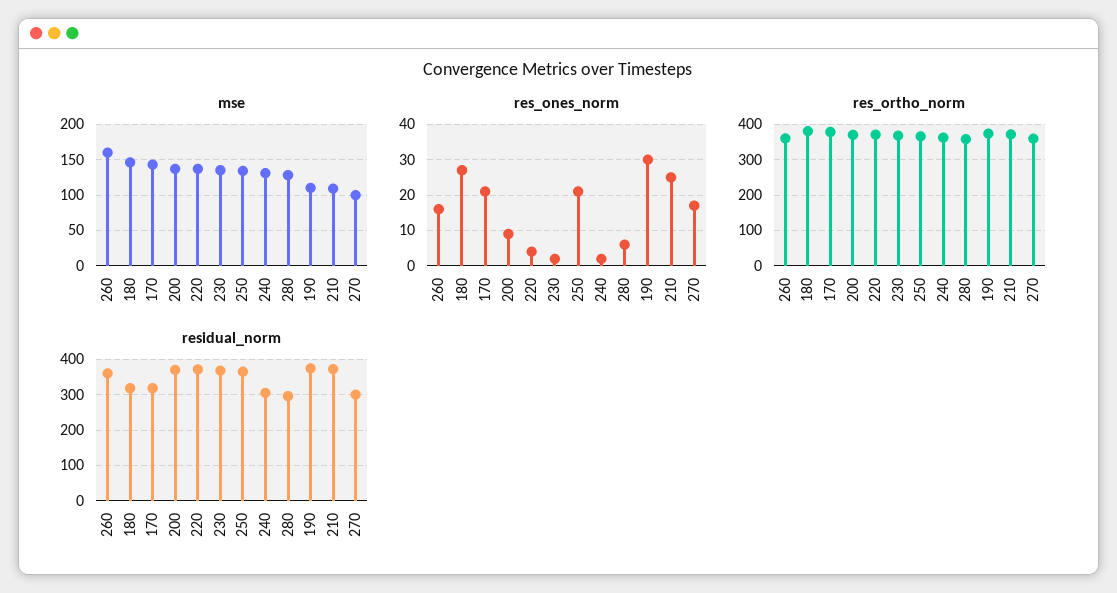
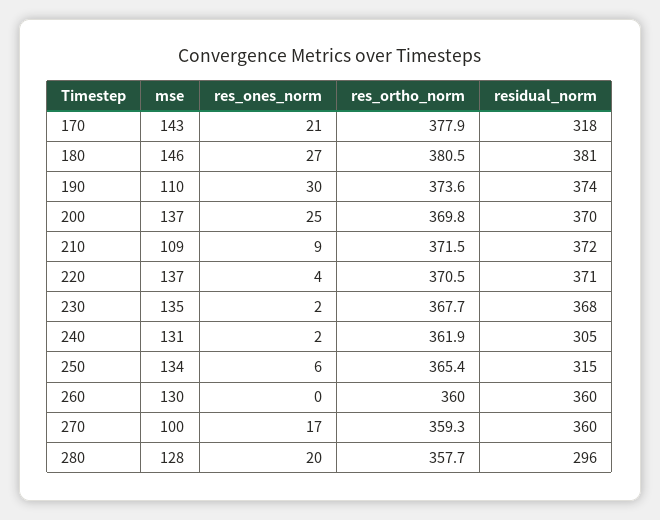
  {
    "mse": {
-     "260": 160,
+     "260": 130,
      "180": 146,
      "170": 143,
      "200": 137,
      "220": 137,
      "230": 135,
      "250": 134,
      "240": 131,
      "280": 128,
      "190": 110,
      "210": 109,
      "270": 100
    },
    "res_ones_norm": {
-     "260": 15,
+     "260": 0,
      "180": 27,
      "170": 21,
-     "200": 10,
+     "200": 25,
      "220": 4,
      "230": 2,
-     "250": 20,
+     "250": 6,
      "240": 2,
-     "280": 5,
+     "280": 20,
      "190": 30,
-     "210": 25,
+     "210": 9,
      "270": 17
    },
    "res_ortho_norm": {
      "260": 360,
      "180": 380.5,
      "170": 377.9,
      "200": 369.8,
      "220": 370.5,
      "230": 367.7,
      "250": 365.4,
      "240": 361.9,
      "280": 357.7,
      "190": 373.6,
      "210": 371.5,
      "270": 359.3
    },
    "residual_norm": {
      "260": 360,
-     "180": 320,
+     "180": 381,
      "170": 318,
      "200": 370,
      "220": 371,
      "230": 368,
-     "250": 360,
+     "250": 315,
      "240": 305,
      "280": 296,
      "190": 374,
      "210": 372,
-     "270": 300
+     "270": 360
    }
  }

